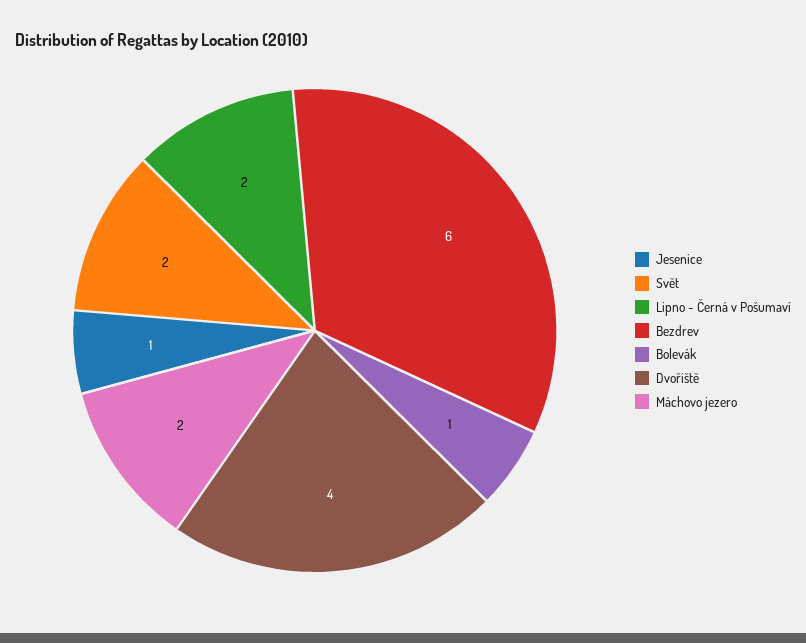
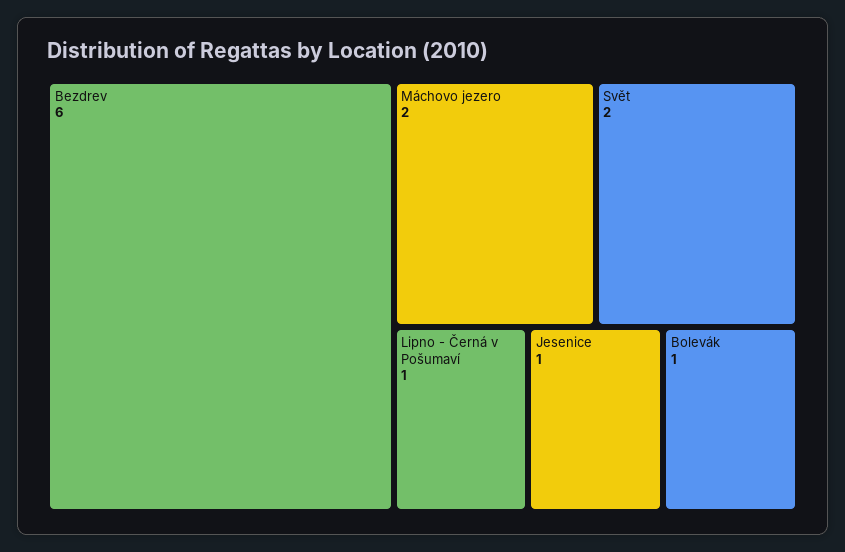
  {
    "Jesenice": 1,
    "Svět": 2,
-   "Lipno - Černá v Pošumaví": 2,
+   "Lipno - Černá v Pošumaví": 1,
    "Bezdrev": 6,
    "Bolevák": 1,
-   "Dvořiště": 4,
    "Máchovo jezero": 2
  }

